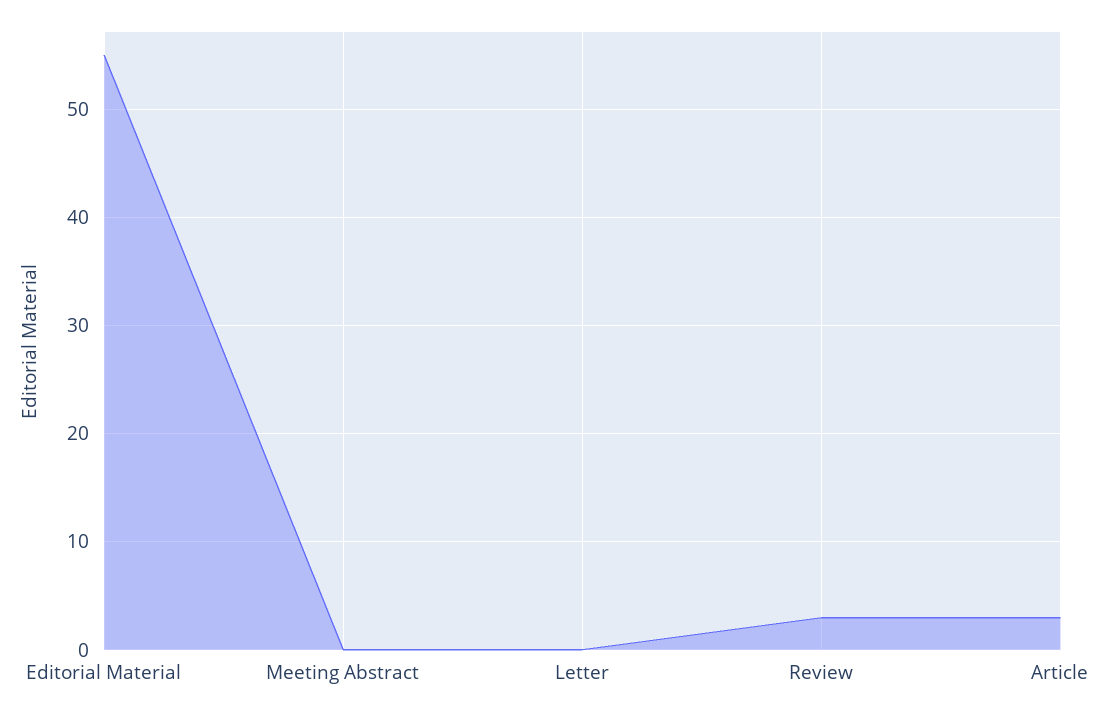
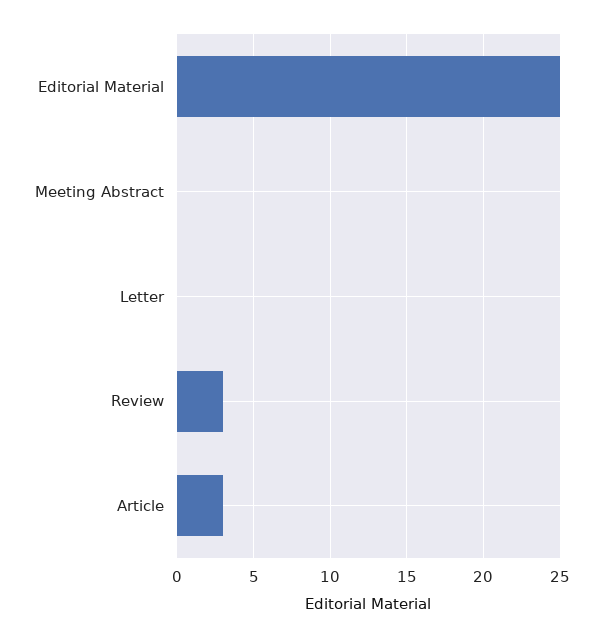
  {
-   "Editorial Material": 55,
+   "Editorial Material": 25,
    "Meeting Abstract": 0,
    "Letter": 0,
    "Review": 3,
    "Article": 3
  }

